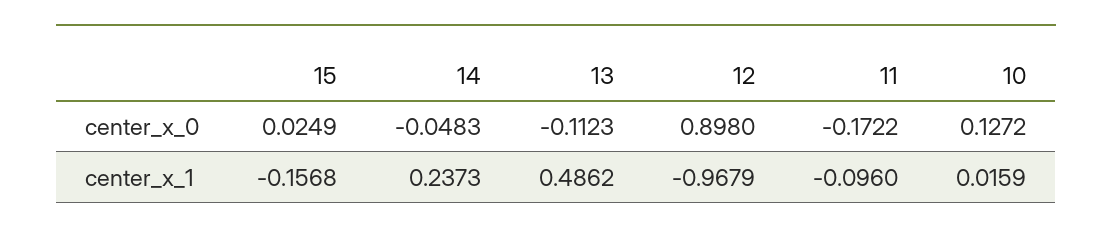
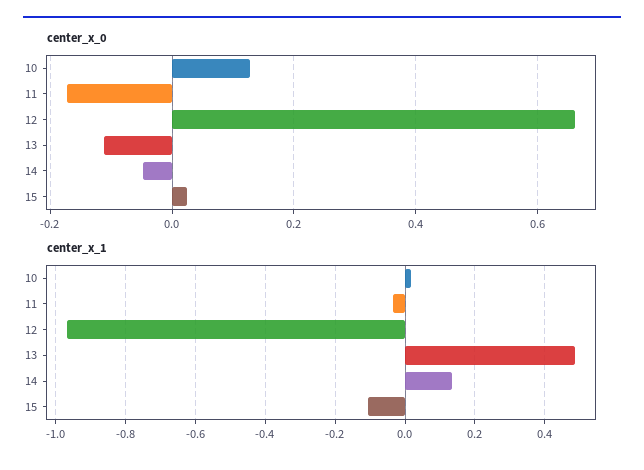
  {
    "center_x_0": {
      "15": 0.0249,
      "14": -0.0483,
      "13": -0.1123,
-     "12": 0.898,
+     "12": 0.66,
      "11": -0.1722,
      "10": 0.1272
    },
    "center_x_1": {
-     "15": -0.1568,
+     "15": -0.1,
-     "14": 0.2373,
+     "14": 0.14,
      "13": 0.4862,
      "12": -0.9679,
-     "11": -0.096,
+     "11": -0.04,
      "10": 0.0159
    }
  }

